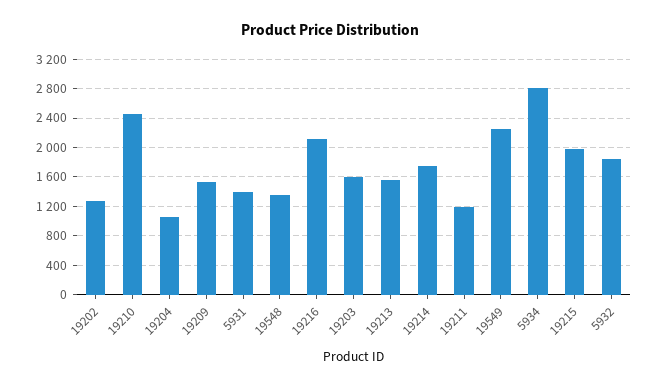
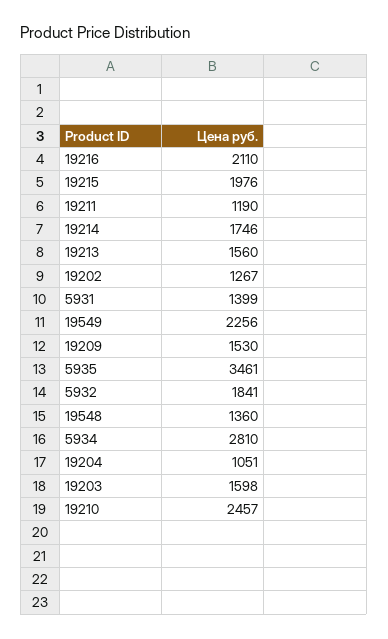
  {
    "19202": 1267,
    "19210": 2457,
    "19204": 1051,
    "19209": 1530,
    "5931": 1399,
    "19548": 1360,
    "19216": 2110,
    "19203": 1598,
    "19213": 1560,
    "19214": 1746,
    "19211": 1190,
    "19549": 2256,
    "5934": 2810,
    "19215": 1976,
-   "5932": 1841
+   "5932": 1841,
+   "5935": 3461
  }

